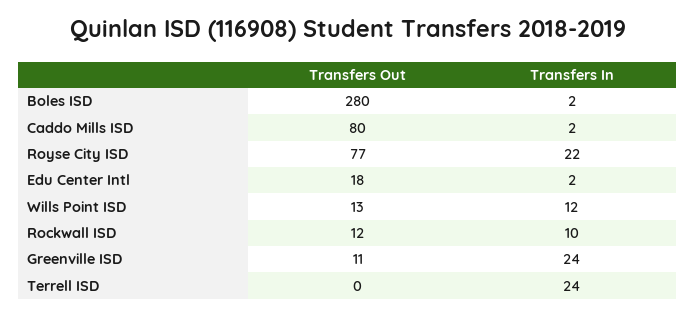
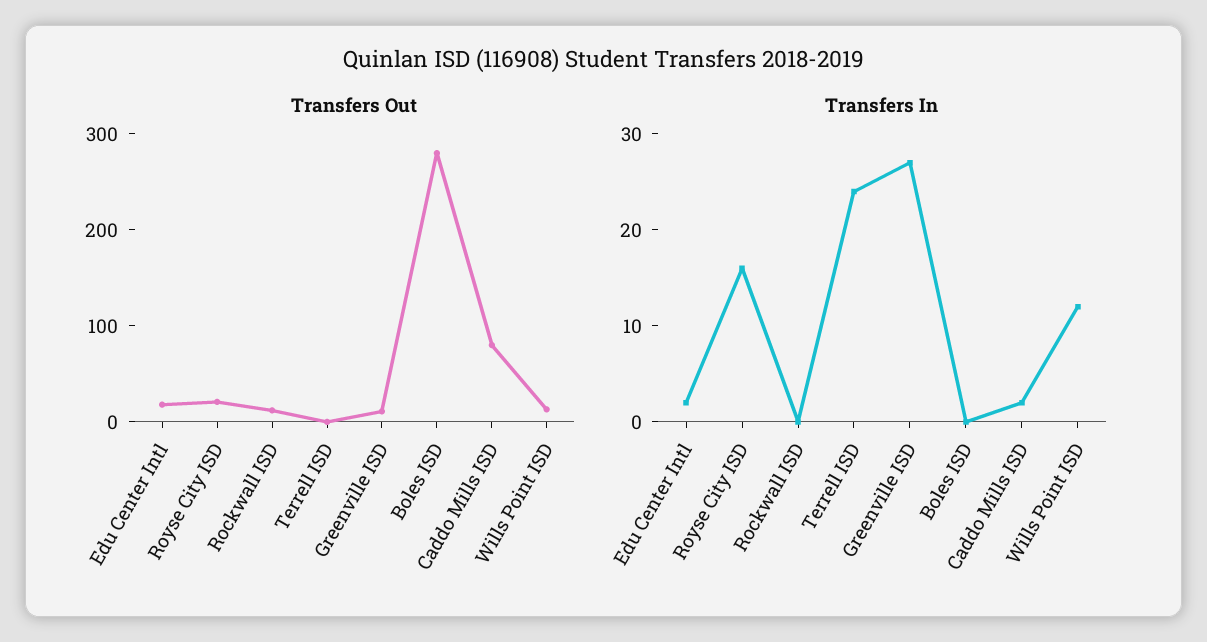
  {
    "Transfers Out": {
      "Boles ISD": 280,
      "Caddo Mills ISD": 80,
-     "Royse City ISD": 77,
+     "Royse City ISD": 20,
      "Edu Center Intl": 18,
      "Wills Point ISD": 13,
      "Rockwall ISD": 12,
      "Greenville ISD": 11,
      "Terrell ISD": 0
    },
    "Transfers In": {
-     "Boles ISD": 2,
+     "Boles ISD": 0,
      "Caddo Mills ISD": 2,
-     "Royse City ISD": 22,
+     "Royse City ISD": 16,
      "Edu Center Intl": 2,
      "Wills Point ISD": 12,
-     "Rockwall ISD": 10,
+     "Rockwall ISD": 0,
-     "Greenville ISD": 24,
+     "Greenville ISD": 27,
      "Terrell ISD": 24
    }
  }

